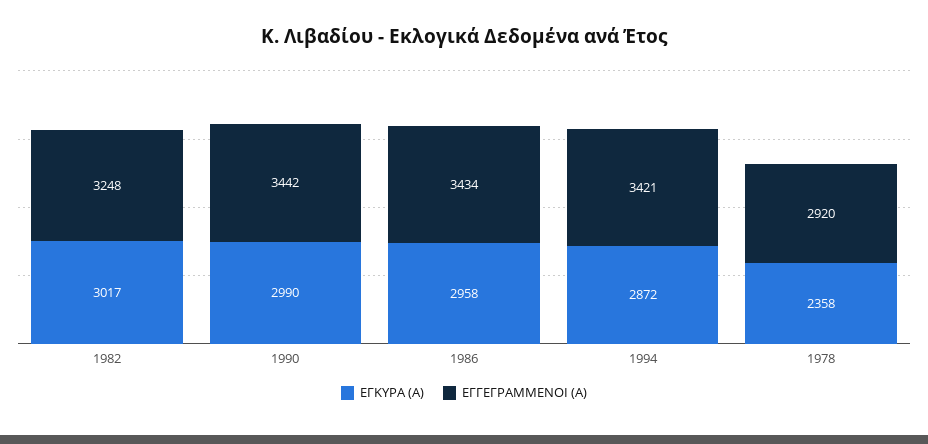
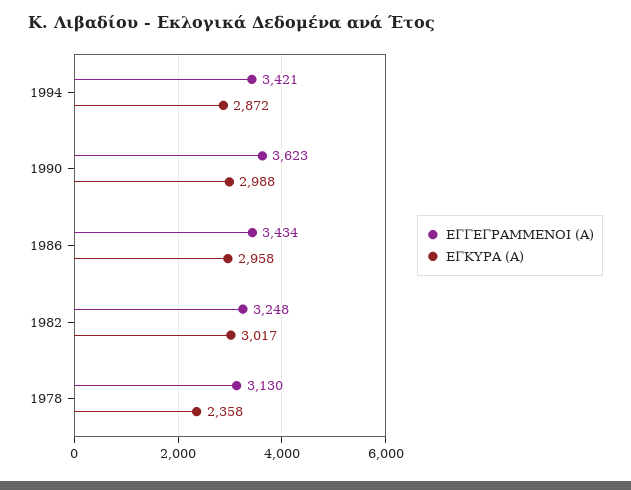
  {
    "ΕΓΚΥΡΑ (Α)": {
      "1982": 3017,
-     "1990": 2990,
+     "1990": 2988,
      "1986": 2958,
      "1994": 2872,
      "1978": 2358
    },
    "ΕΓΓΕΓΡΑΜΜΕΝΟΙ (Α)": {
      "1982": 3248,
-     "1990": 3442,
+     "1990": 3623,
      "1986": 3434,
      "1994": 3421,
-     "1978": 2920
+     "1978": 3130
    }
  }

